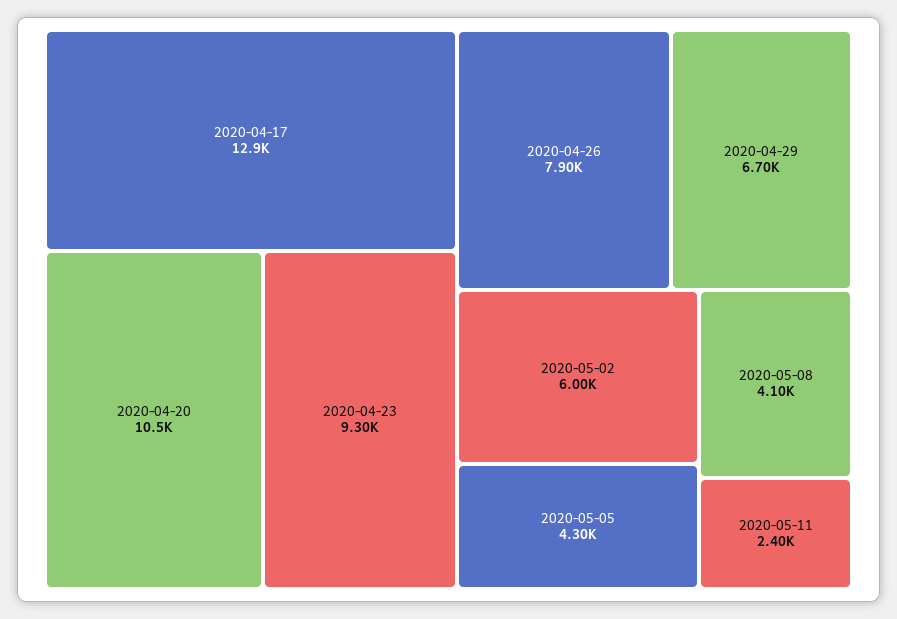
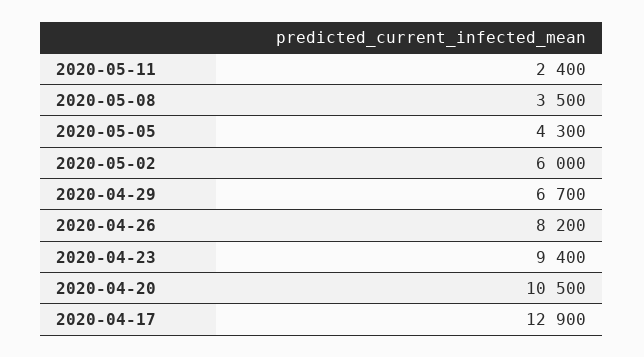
  {
    "2020-04-17": 12900,
    "2020-04-20": 10500,
-   "2020-04-23": 9300,
+   "2020-04-23": 9400,
-   "2020-04-26": 7900,
+   "2020-04-26": 8200,
    "2020-04-29": 6700,
    "2020-05-02": 6000,
    "2020-05-05": 4300,
-   "2020-05-08": 4100,
+   "2020-05-08": 3500,
    "2020-05-11": 2400
  }

